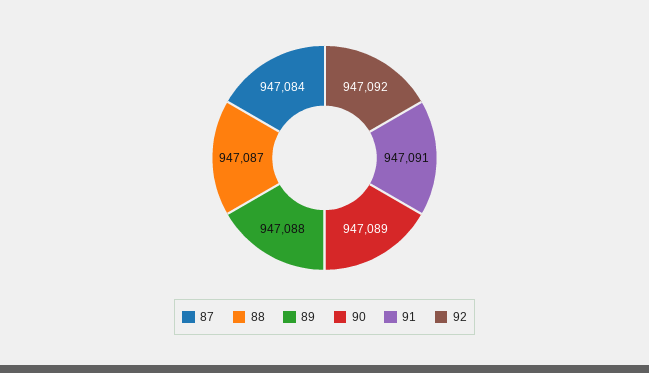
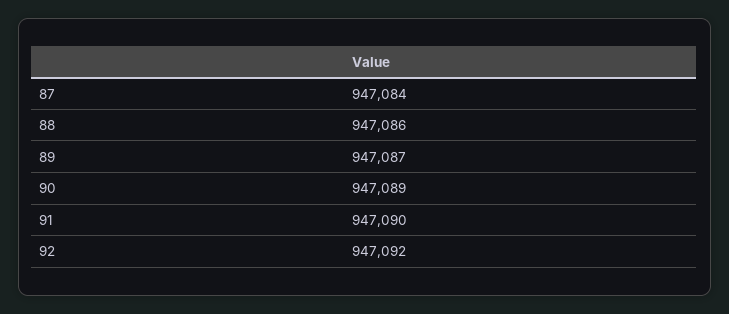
  {
    "87": 947084,
-   "88": 947087,
+   "88": 947086,
-   "89": 947088,
+   "89": 947087,
    "90": 947089,
-   "91": 947091,
+   "91": 947090,
    "92": 947092
  }

